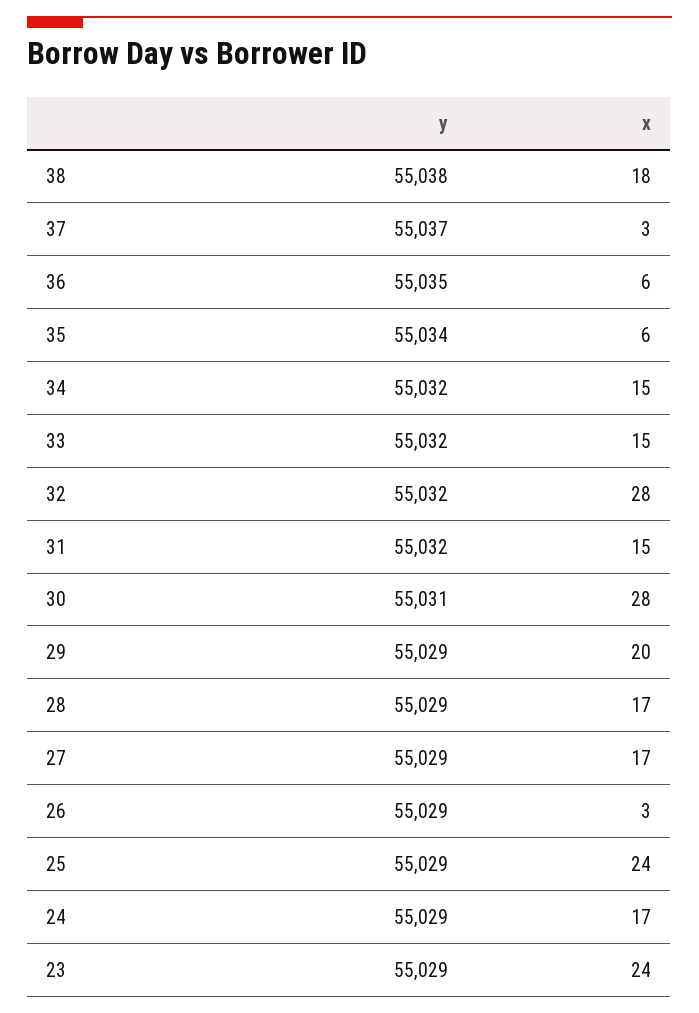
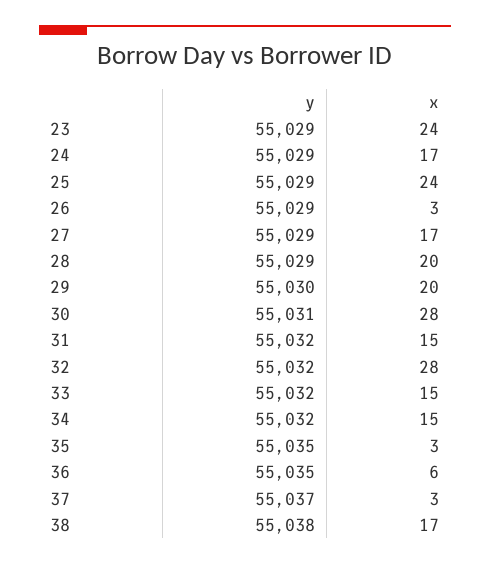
  {
    "y": {
      "38": 55038,
      "37": 55037,
      "36": 55035,
-     "35": 55034,
+     "35": 55035,
      "34": 55032,
      "33": 55032,
      "32": 55032,
      "31": 55032,
      "30": 55031,
-     "29": 55029,
+     "29": 55030,
      "28": 55029,
      "27": 55029,
      "26": 55029,
      "25": 55029,
      "24": 55029,
      "23": 55029
    },
    "x": {
-     "38": 18,
+     "38": 17,
      "37": 3,
      "36": 6,
-     "35": 6,
+     "35": 3,
      "34": 15,
      "33": 15,
      "32": 28,
      "31": 15,
      "30": 28,
      "29": 20,
-     "28": 17,
+     "28": 20,
      "27": 17,
      "26": 3,
      "25": 24,
      "24": 17,
      "23": 24
    }
  }

